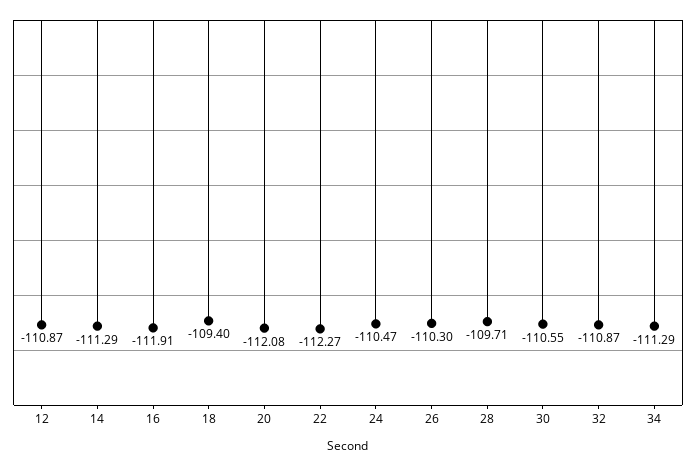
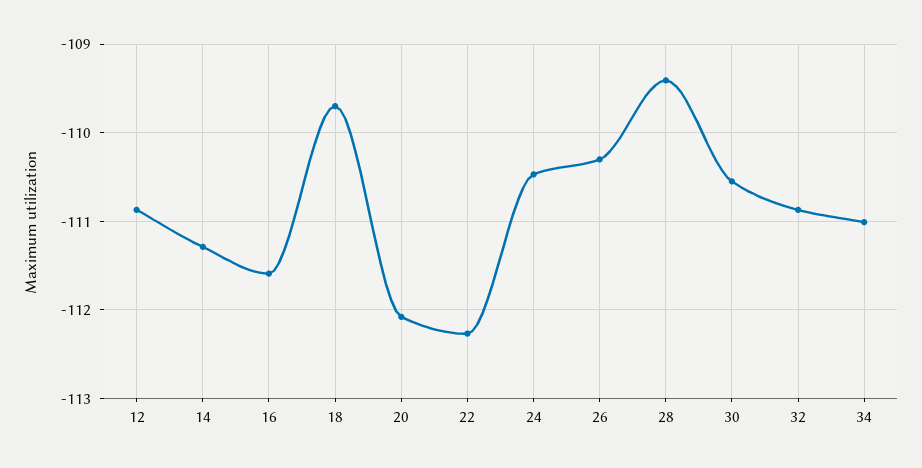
  {
    "12": -110.87,
    "14": -111.29,
-   "16": -111.91,
+   "16": -111.6,
-   "18": -109.4,
+   "18": -109.7,
    "20": -112.08,
    "22": -112.27,
    "24": -110.47,
    "26": -110.3,
-   "28": -109.71,
+   "28": -109.4,
    "30": -110.55,
    "32": -110.87,
-   "34": -111.29
+   "34": -111
  }

